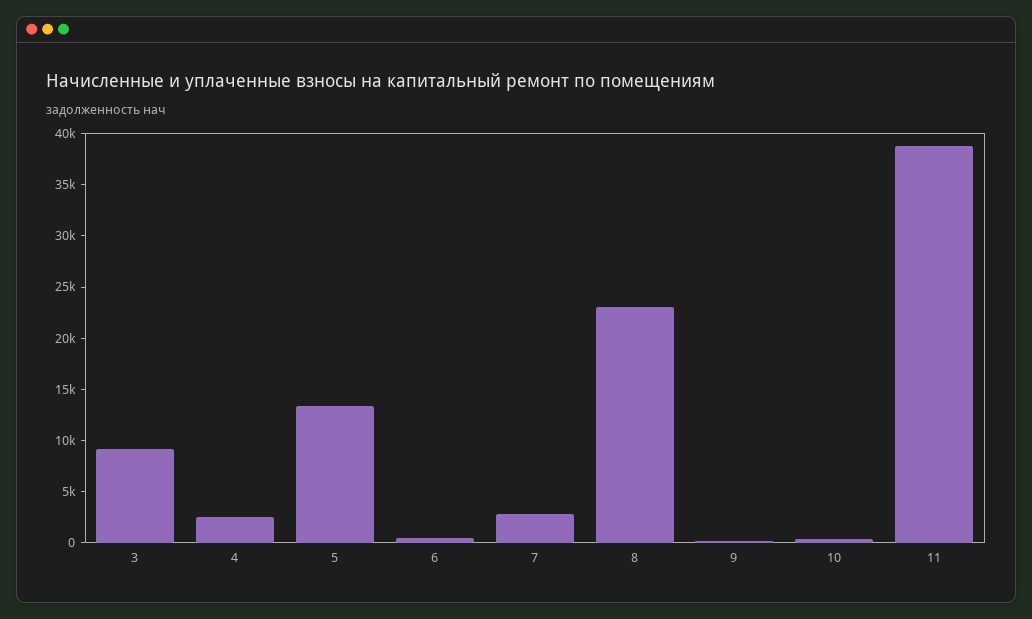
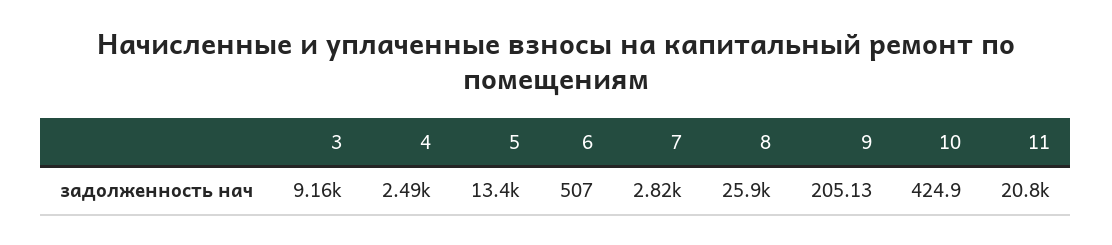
  {
    "3": 9160,
    "4": 2490,
    "5": 13400,
    "6": 507,
    "7": 2820,
-   "8": 23000,
+   "8": 25900,
    "9": 205.13,
    "10": 424.9,
-   "11": 39000
+   "11": 20800
  }

